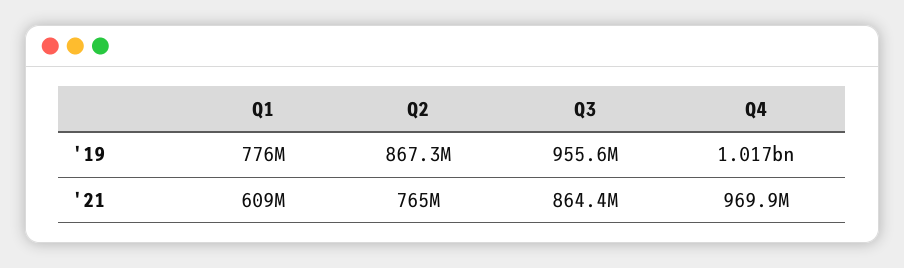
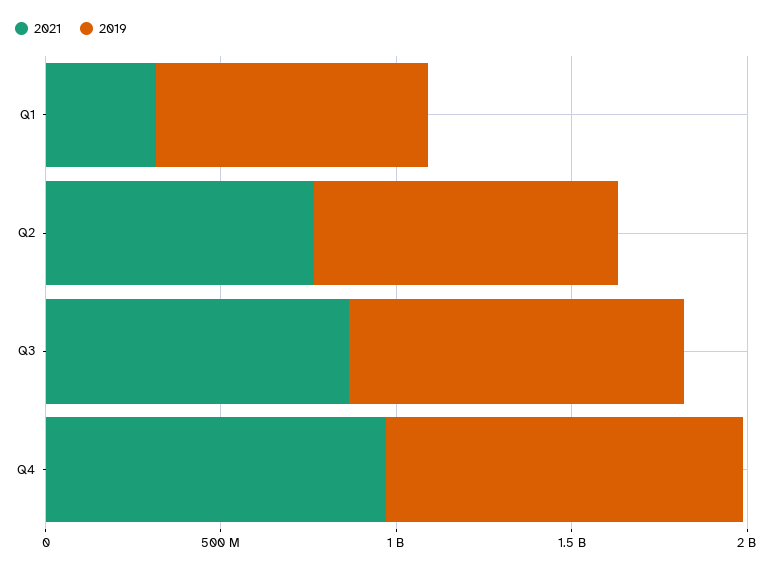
  {
    "'19": {
      "Q1": 776000000,
      "Q2": 867300000,
      "Q3": 955600000,
      "Q4": 1017000000
    },
    "'21": {
-     "Q1": 609000000,
+     "Q1": 300000000,
      "Q2": 765000000,
      "Q3": 864400000,
      "Q4": 969900000
    }
  }

